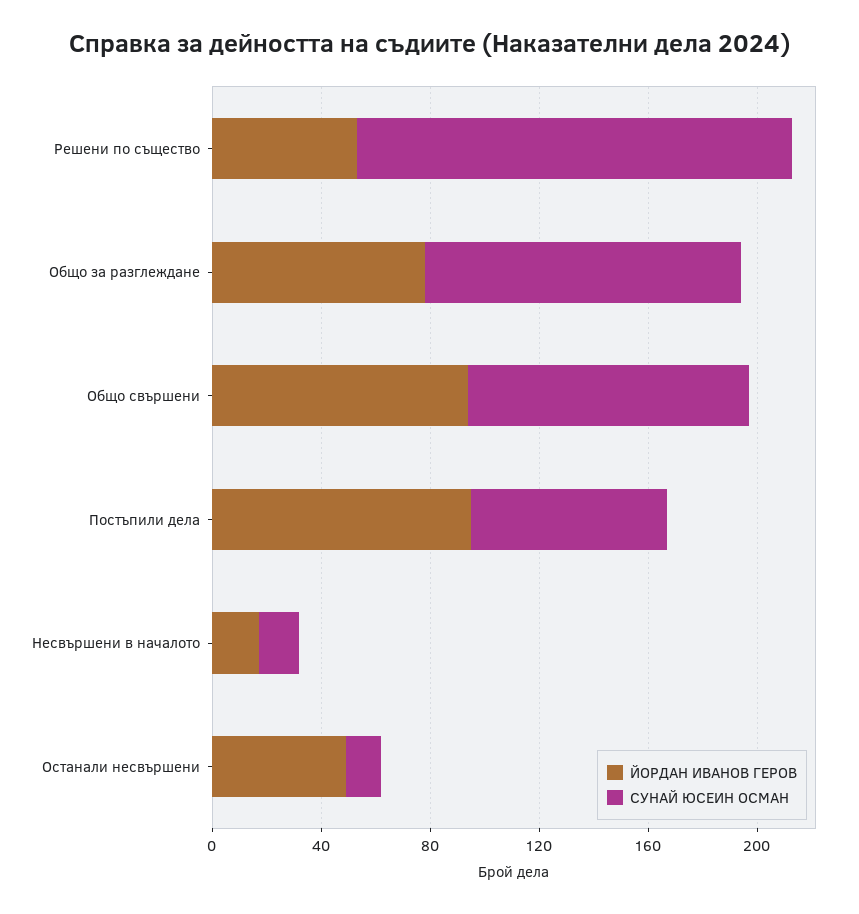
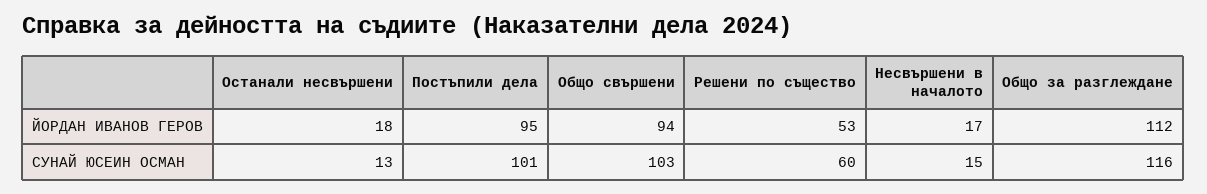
  {
    "ЙОРДАН ИВАНОВ ГЕРОВ": {
      "Решени по същество": 53,
-     "Общо за разглеждане": 80,
+     "Общо за разглеждане": 112,
      "Общо свършени": 94,
      "Постъпили дела": 95,
      "Несвършени в началото": 17,
-     "Останали несвършени": 50
+     "Останали несвършени": 18
    },
    "СУНАЙ ЮСЕИН ОСМАН": {
-     "Решени по същество": 160,
+     "Решени по същество": 60,
      "Общо за разглеждане": 116,
      "Общо свършени": 103,
-     "Постъпили дела": 70,
+     "Постъпили дела": 101,
      "Несвършени в началото": 15,
      "Останали несвършени": 13
    }
  }

